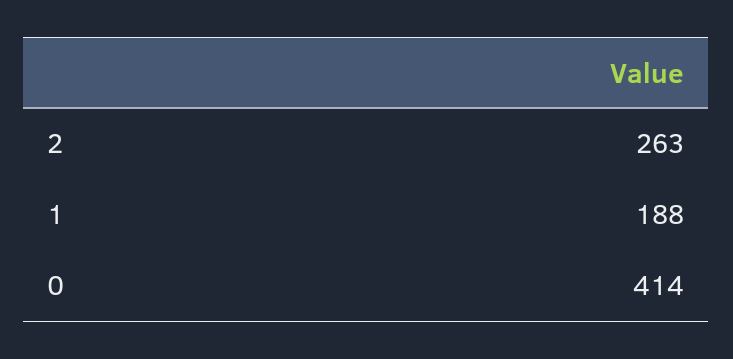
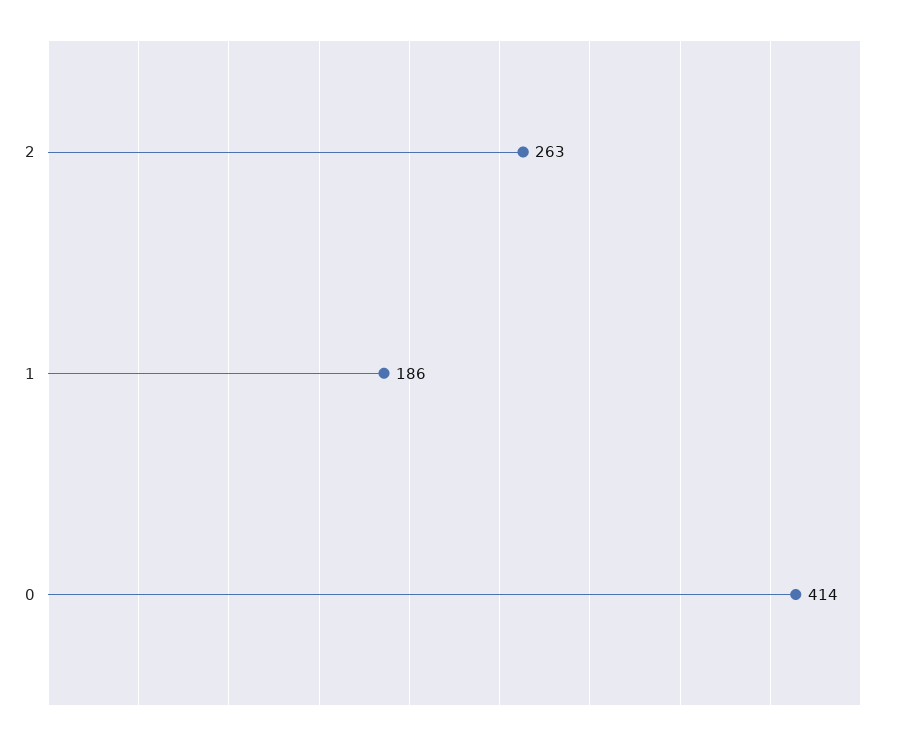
  {
    "2": 263,
-   "1": 188,
+   "1": 186,
    "0": 414
  }

